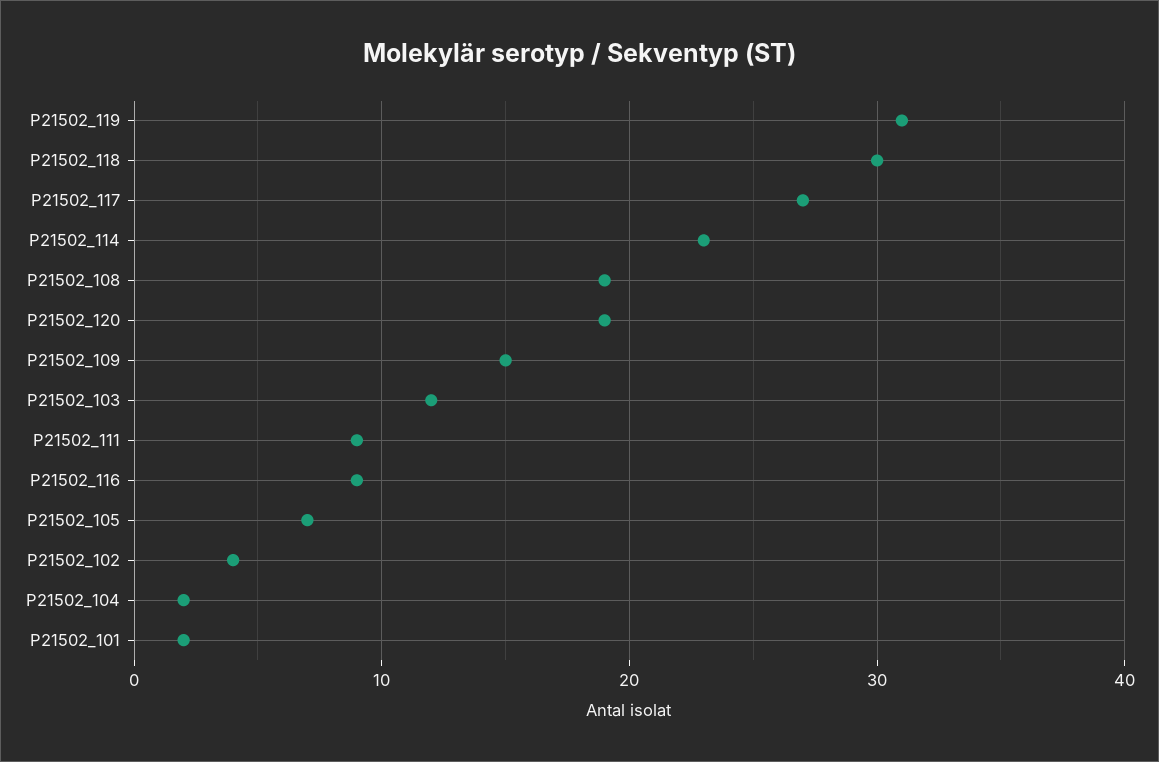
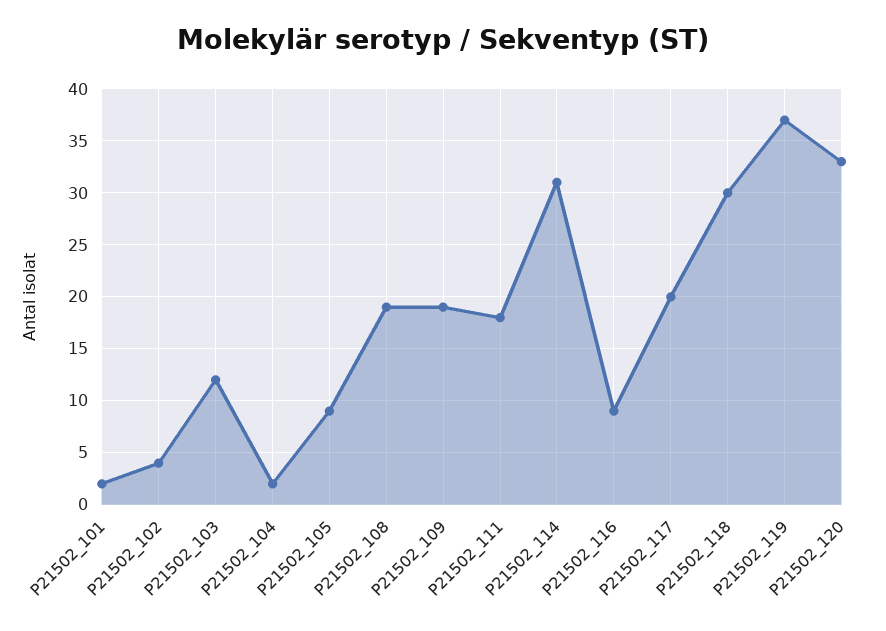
  {
-   "P21502_119": 31,
+   "P21502_119": 37,
    "P21502_118": 30,
-   "P21502_117": 27,
+   "P21502_117": 20,
-   "P21502_114": 23,
+   "P21502_114": 31,
    "P21502_108": 19,
-   "P21502_120": 19,
+   "P21502_120": 33,
-   "P21502_109": 15,
+   "P21502_109": 19,
    "P21502_103": 12,
-   "P21502_111": 9,
+   "P21502_111": 18,
    "P21502_116": 9,
-   "P21502_105": 7,
+   "P21502_105": 9,
    "P21502_102": 4,
    "P21502_104": 2,
    "P21502_101": 2
  }

